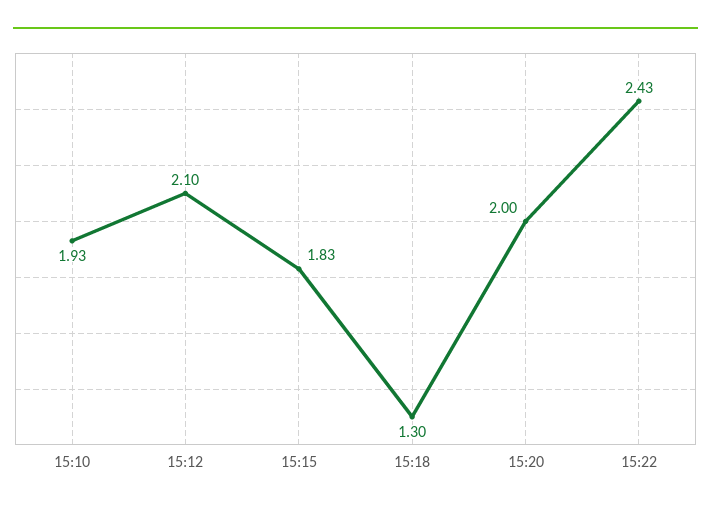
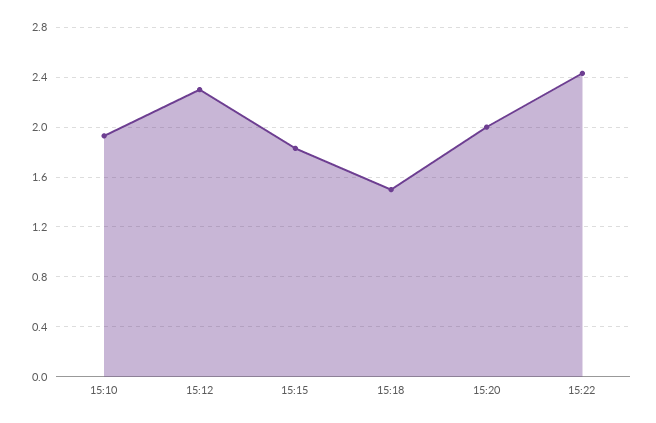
  {
    "15:10": 1.93,
-   "15:12": 2.1,
+   "15:12": 2.3,
    "15:15": 1.83,
-   "15:18": 1.3,
+   "15:18": 1.5,
    "15:20": 2,
    "15:22": 2.43
  }

